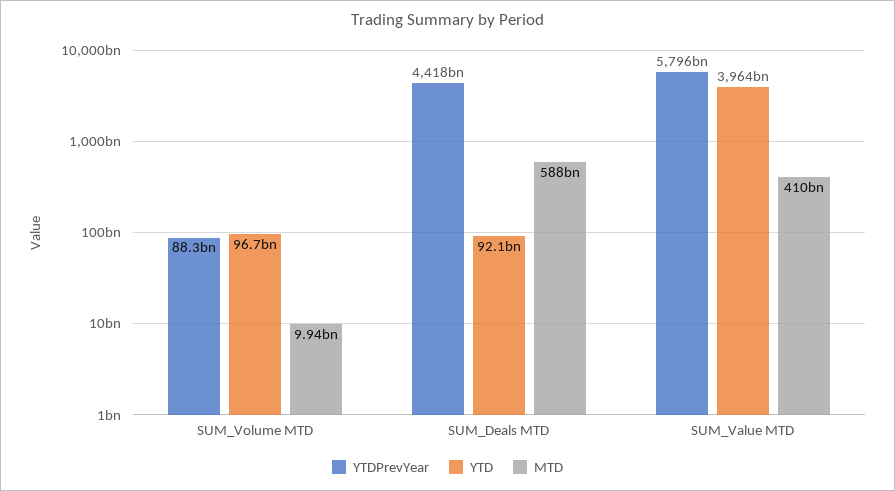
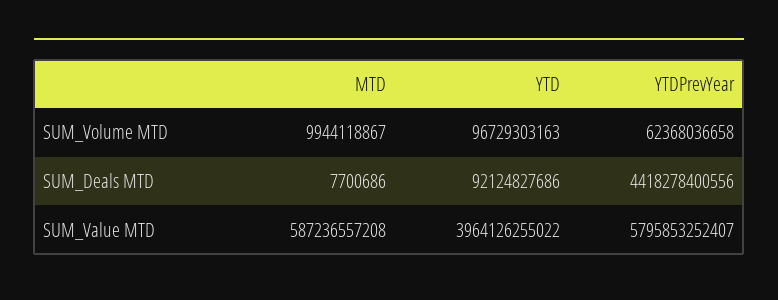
  {
    "YTDPrevYear": {
-     "SUM_Volume MTD": 88300000000,
+     "SUM_Volume MTD": 62368036658,
      "SUM_Deals MTD": 4418278400556,
      "SUM_Value MTD": 5795853252407
    },
    "YTD": {
      "SUM_Volume MTD": 96729303163,
      "SUM_Deals MTD": 92124827686,
      "SUM_Value MTD": 3964126255022
    },
    "MTD": {
      "SUM_Volume MTD": 9944118867,
-     "SUM_Deals MTD": 588000000000,
+     "SUM_Deals MTD": 7700686,
-     "SUM_Value MTD": 410000000000
+     "SUM_Value MTD": 587236557208
    }
  }

